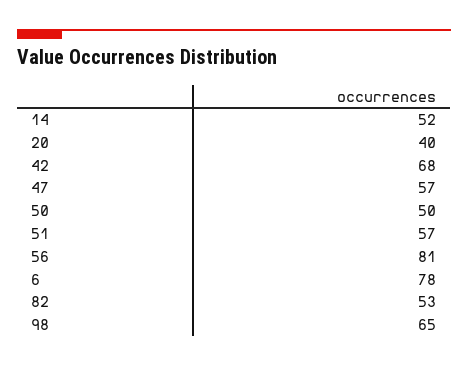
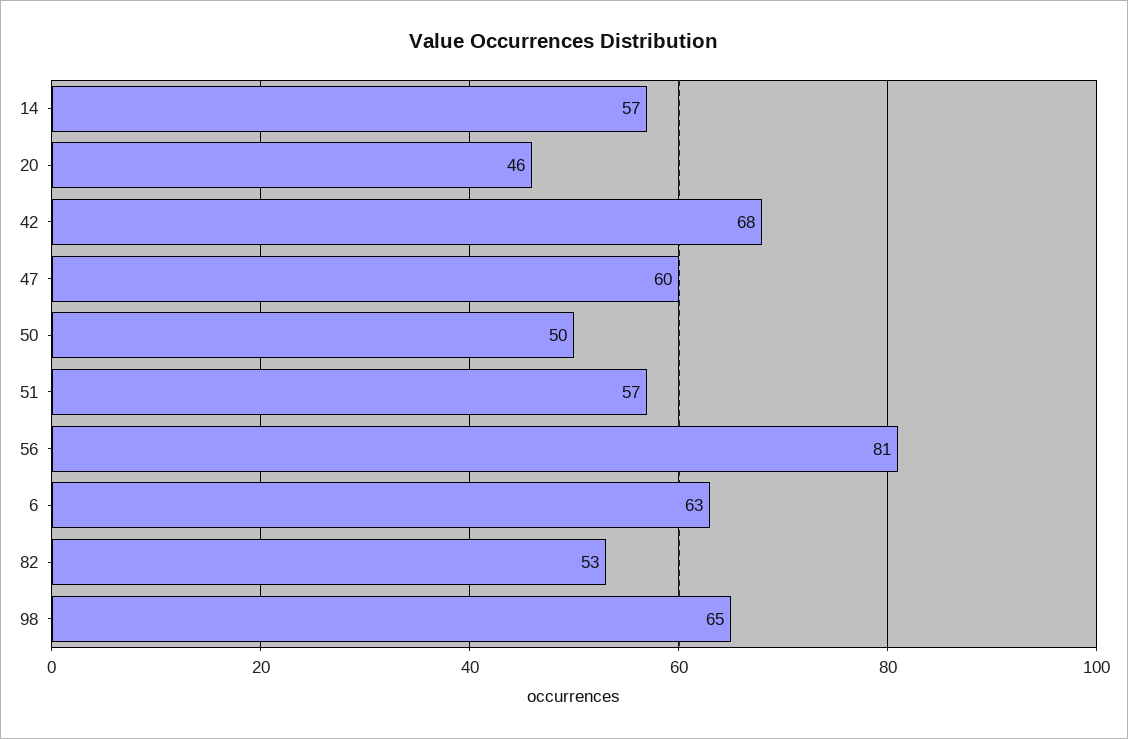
  {
-   "14": 52,
+   "14": 57,
-   "20": 40,
+   "20": 46,
    "42": 68,
-   "47": 57,
+   "47": 60,
    "50": 50,
    "51": 57,
    "56": 81,
-   "6": 78,
+   "6": 63,
    "82": 53,
    "98": 65
  }

